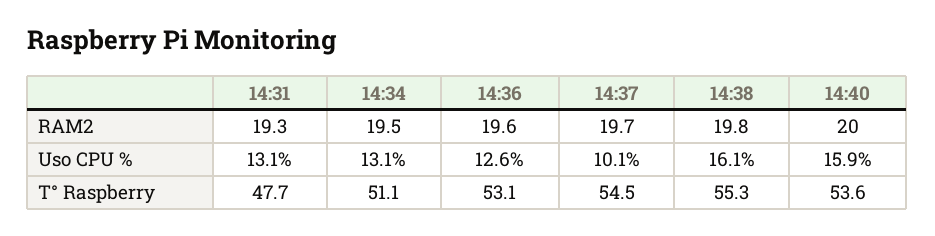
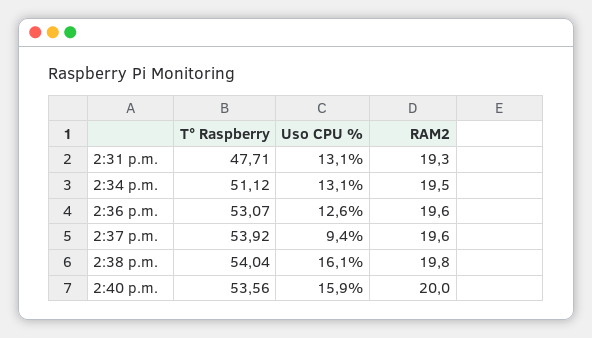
  {
    "14:31": {
      "RAM2": 19.3,
      "Uso CPU %": 13.1,
      "T° Raspberry": 47.71
    },
    "14:34": {
      "RAM2": 19.5,
      "Uso CPU %": 13.1,
      "T° Raspberry": 51.12
    },
    "14:36": {
      "RAM2": 19.6,
      "Uso CPU %": 12.6,
      "T° Raspberry": 53.07
    },
    "14:37": {
-     "RAM2": 19.7,
+     "RAM2": 19.6,
-     "Uso CPU %": 10.1,
+     "Uso CPU %": 9.4,
-     "T° Raspberry": 54.5
+     "T° Raspberry": 53.92
    },
    "14:38": {
      "RAM2": 19.8,
      "Uso CPU %": 16.1,
-     "T° Raspberry": 55.3
+     "T° Raspberry": 54.04
    },
    "14:40": {
      "RAM2": 20,
      "Uso CPU %": 15.9,
      "T° Raspberry": 53.56
    }
  }

